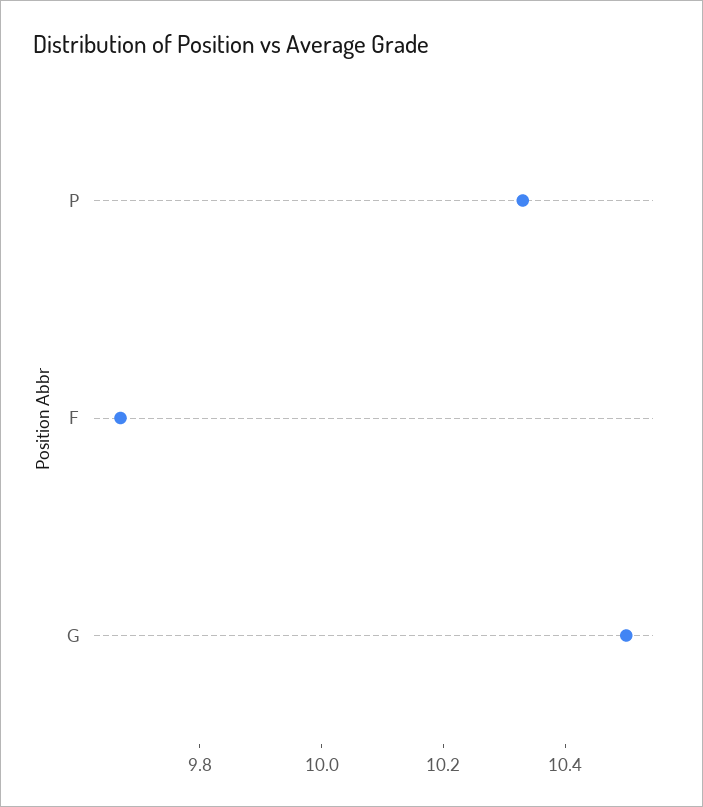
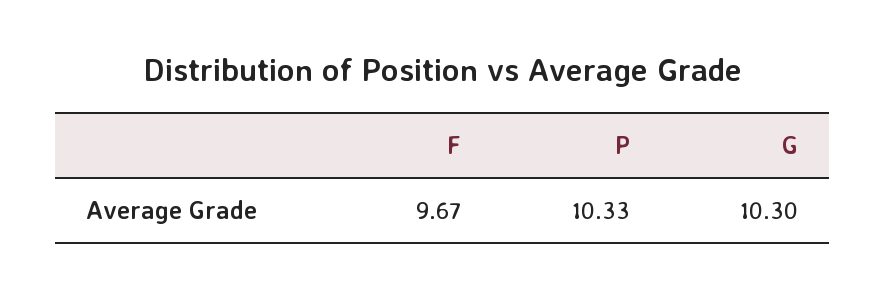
  {
    "P": 10.33,
    "F": 9.67,
-   "G": 10.5
+   "G": 10.3
  }

